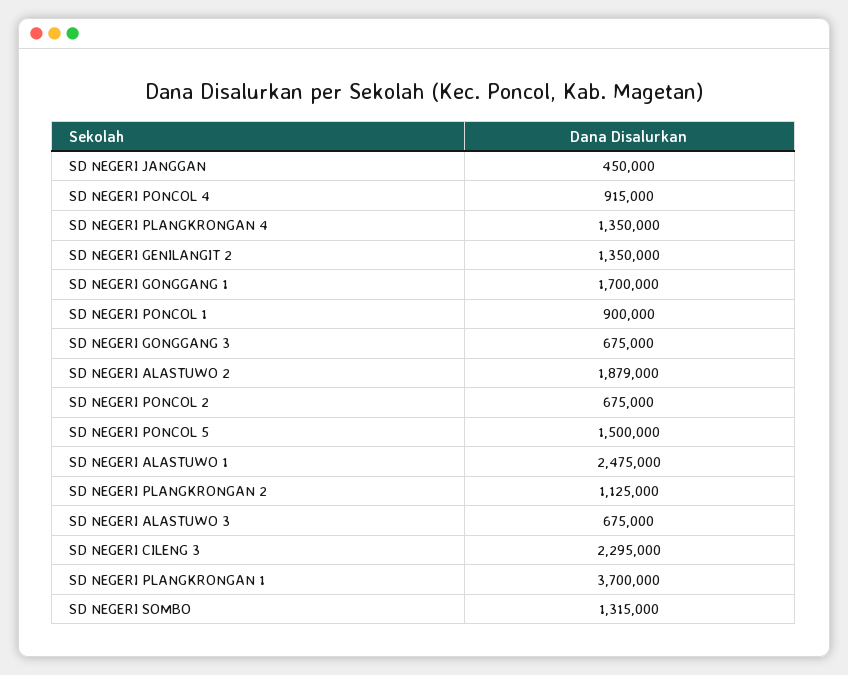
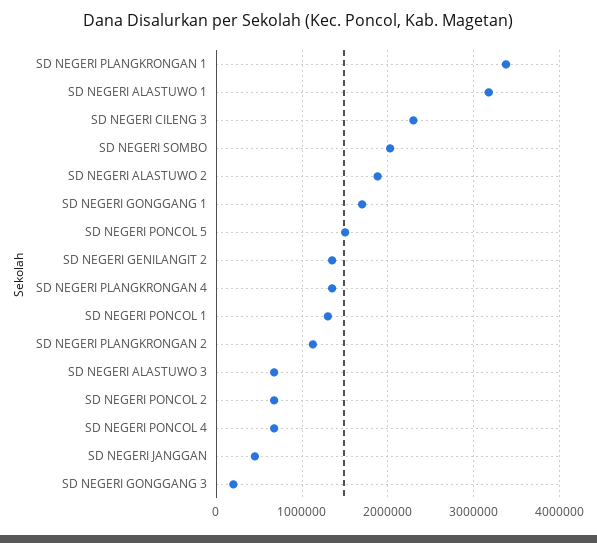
  {
    "SD NEGERI JANGGAN": 450000,
-   "SD NEGERI PONCOL 4": 915000,
+   "SD NEGERI PONCOL 4": 700000,
    "SD NEGERI PLANGKRONGAN 4": 1350000,
    "SD NEGERI GENILANGIT 2": 1350000,
    "SD NEGERI GONGGANG 1": 1700000,
-   "SD NEGERI PONCOL 1": 900000,
+   "SD NEGERI PONCOL 1": 1300000,
-   "SD NEGERI GONGGANG 3": 675000,
+   "SD NEGERI GONGGANG 3": 200000,
    "SD NEGERI ALASTUWO 2": 1879000,
    "SD NEGERI PONCOL 2": 675000,
    "SD NEGERI PONCOL 5": 1500000,
-   "SD NEGERI ALASTUWO 1": 2475000,
+   "SD NEGERI ALASTUWO 1": 3200000,
    "SD NEGERI PLANGKRONGAN 2": 1125000,
    "SD NEGERI ALASTUWO 3": 675000,
    "SD NEGERI CILENG 3": 2295000,
-   "SD NEGERI PLANGKRONGAN 1": 3700000,
+   "SD NEGERI PLANGKRONGAN 1": 3400000,
-   "SD NEGERI SOMBO": 1315000
+   "SD NEGERI SOMBO": 2000000
  }

